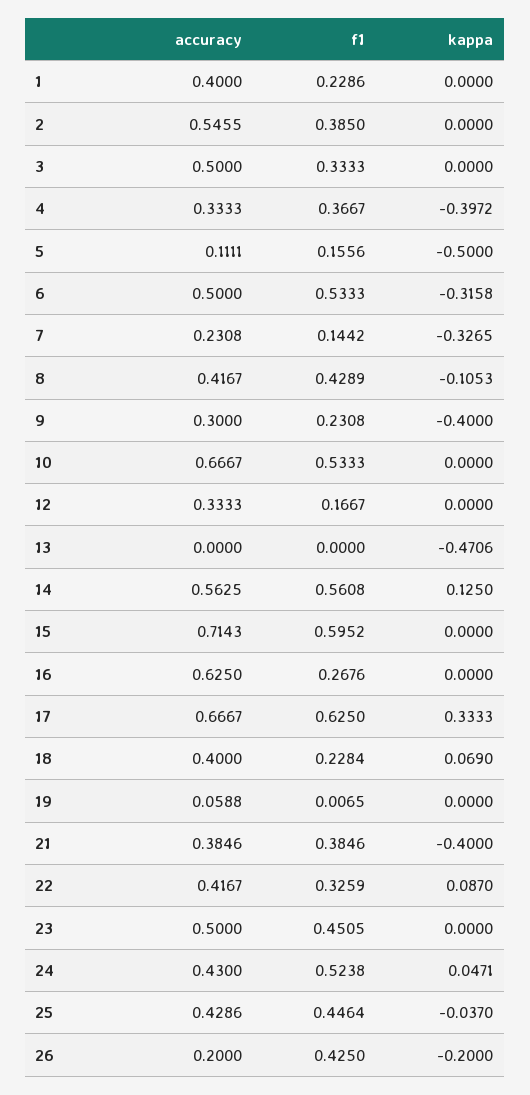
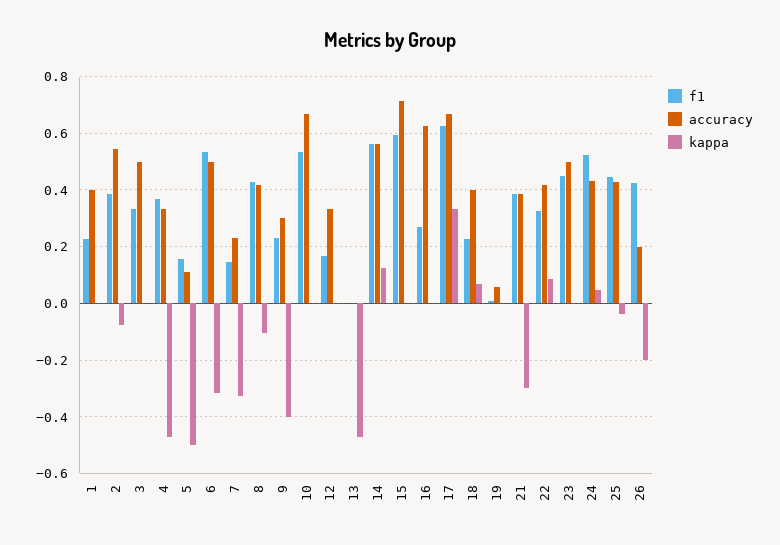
  {
    "accuracy": {
      "1": 0.4,
      "2": 0.5455,
      "3": 0.5,
      "4": 0.3333,
      "5": 0.1111,
      "6": 0.5,
      "7": 0.2308,
      "8": 0.4167,
      "9": 0.3,
      "10": 0.6667,
      "12": 0.3333,
      "13": 0,
      "14": 0.5625,
      "15": 0.7143,
      "16": 0.625,
      "17": 0.6667,
      "18": 0.4,
      "19": 0.0588,
      "21": 0.3846,
      "22": 0.4167,
      "23": 0.5,
      "24": 0.43,
      "25": 0.4286,
      "26": 0.2
    },
    "f1": {
      "1": 0.2286,
      "2": 0.385,
      "3": 0.3333,
      "4": 0.3667,
      "5": 0.1556,
      "6": 0.5333,
      "7": 0.1442,
      "8": 0.4289,
      "9": 0.2308,
      "10": 0.5333,
      "12": 0.1667,
      "13": 0,
      "14": 0.5608,
      "15": 0.5952,
      "16": 0.2676,
      "17": 0.625,
      "18": 0.2284,
      "19": 0.0065,
      "21": 0.3846,
      "22": 0.3259,
      "23": 0.4505,
      "24": 0.5238,
      "25": 0.4464,
      "26": 0.425
    },
    "kappa": {
      "1": 0,
-     "2": 0,
+     "2": -0.075,
      "3": 0,
-     "4": -0.3972,
+     "4": -0.475,
      "5": -0.5,
      "6": -0.3158,
      "7": -0.3265,
      "8": -0.1053,
      "9": -0.4,
      "10": 0,
      "12": 0,
      "13": -0.4706,
      "14": 0.125,
      "15": 0,
      "16": 0,
      "17": 0.3333,
      "18": 0.069,
      "19": 0,
-     "21": -0.4,
+     "21": -0.3,
      "22": 0.087,
      "23": 0,
      "24": 0.0471,
      "25": -0.037,
      "26": -0.2
    }
  }

